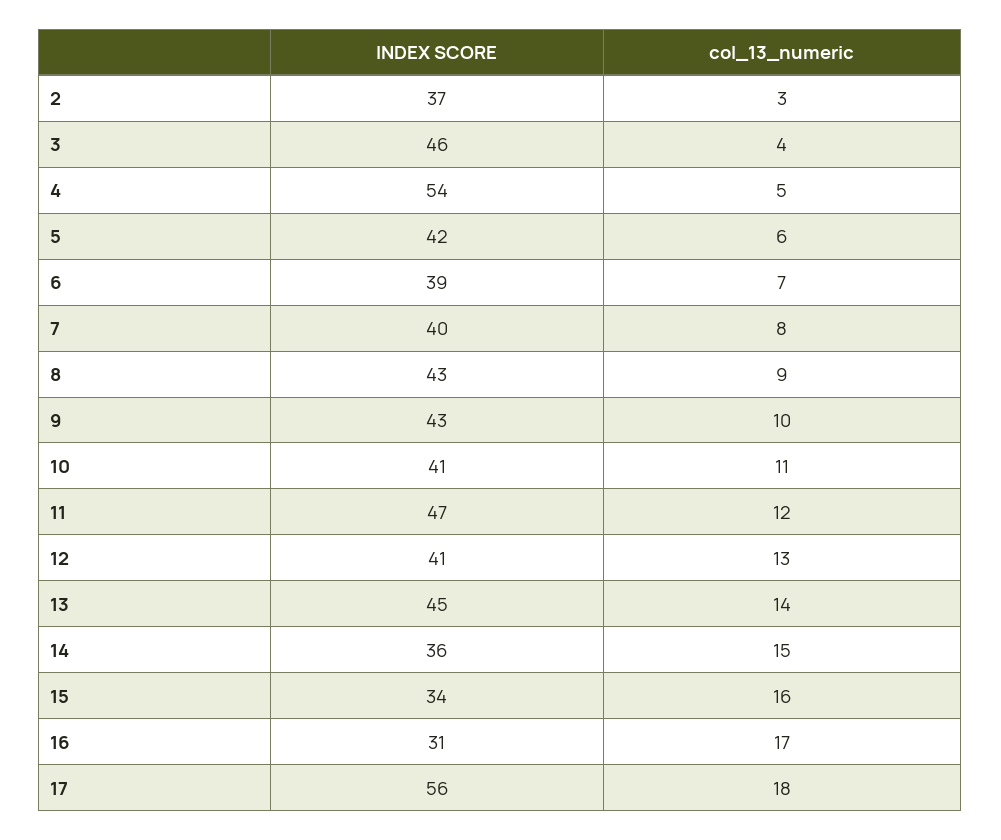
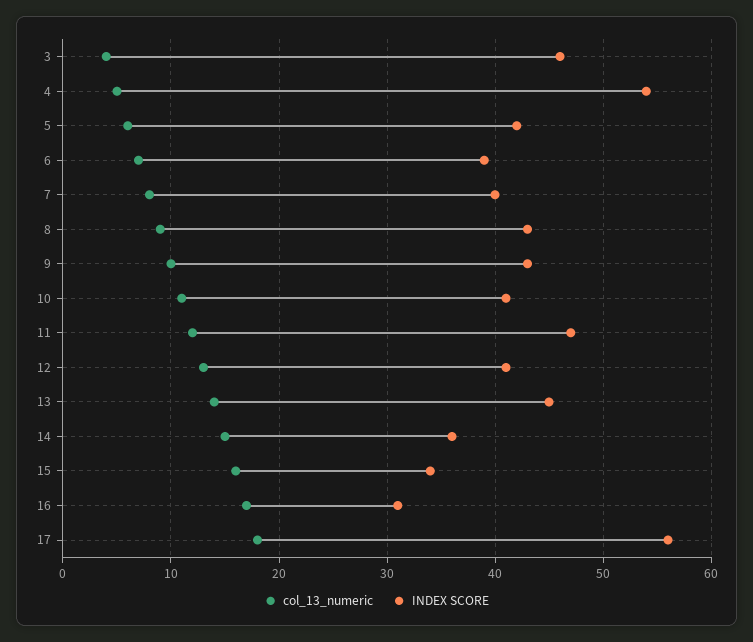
  {
    "INDEX SCORE": {
-     "2": 37,
      "3": 46,
      "4": 54,
      "5": 42,
      "6": 39,
      "7": 40,
      "8": 43,
      "9": 43,
      "10": 41,
      "11": 47,
      "12": 41,
      "13": 45,
      "14": 36,
      "15": 34,
      "16": 31,
      "17": 56
    },
    "col_13_numeric": {
-     "2": 3,
      "3": 4,
      "4": 5,
      "5": 6,
      "6": 7,
      "7": 8,
      "8": 9,
      "9": 10,
      "10": 11,
      "11": 12,
      "12": 13,
      "13": 14,
      "14": 15,
      "15": 16,
      "16": 17,
      "17": 18
    }
  }

